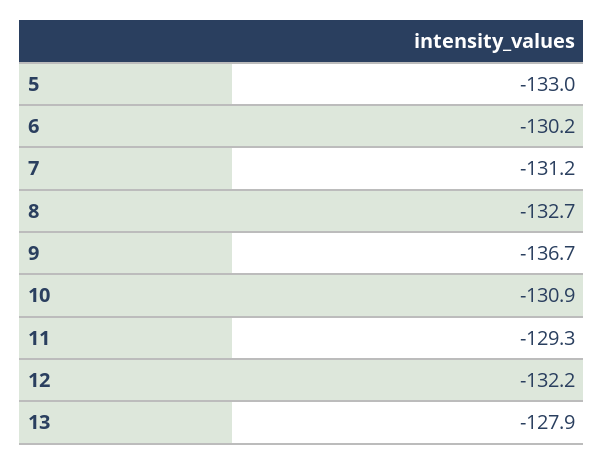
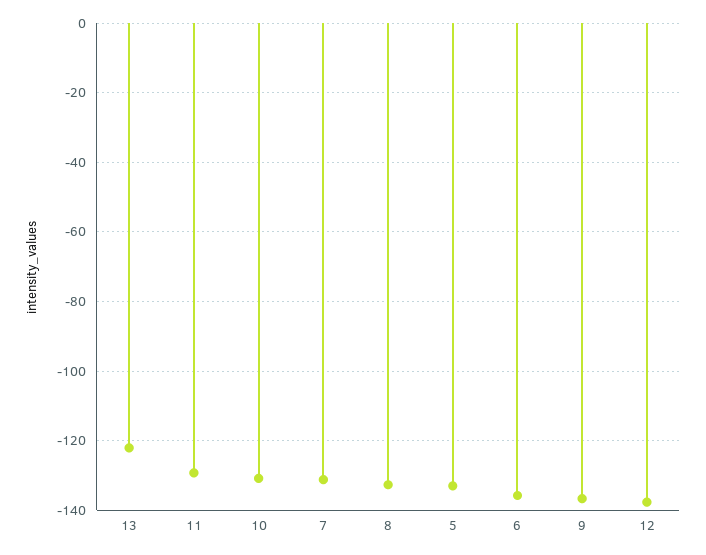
  {
    "5": -133,
-   "6": -130.2,
+   "6": -136,
    "7": -131.2,
    "8": -132.7,
    "9": -136.7,
    "10": -130.9,
    "11": -129.3,
-   "12": -132.2,
+   "12": -138,
-   "13": -127.9
+   "13": -122
  }

